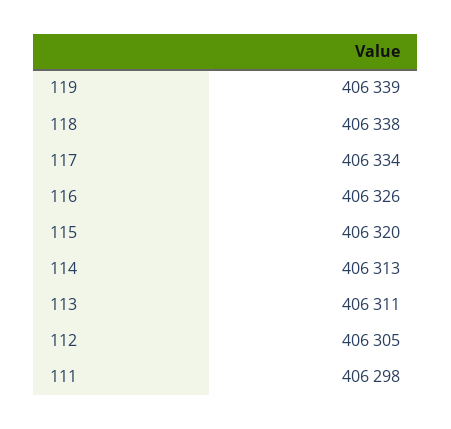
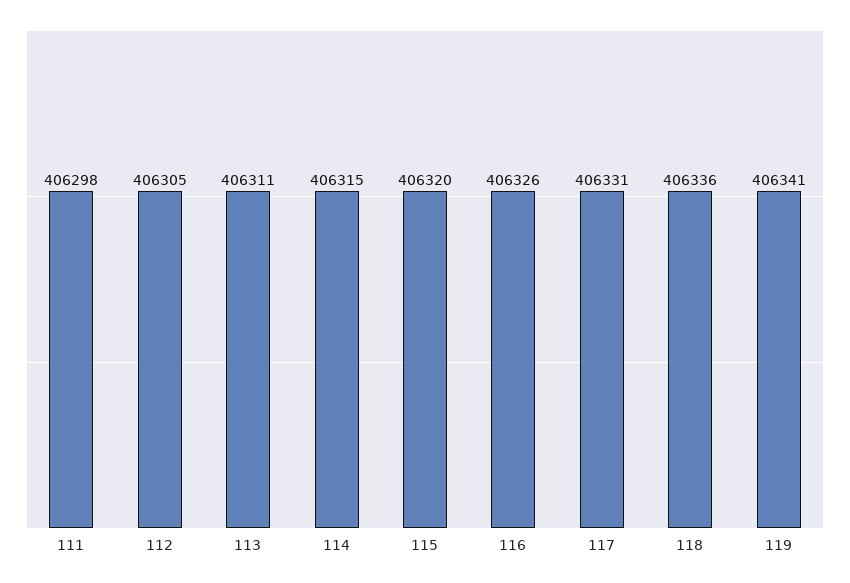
  {
-   "119": 406339,
+   "119": 406341,
-   "118": 406338,
+   "118": 406336,
-   "117": 406334,
+   "117": 406331,
    "116": 406326,
    "115": 406320,
-   "114": 406313,
+   "114": 406315,
    "113": 406311,
    "112": 406305,
    "111": 406298
  }

